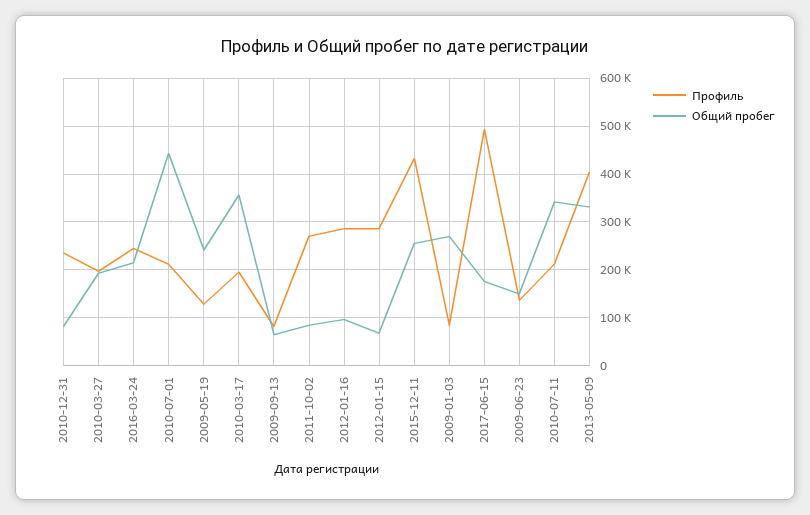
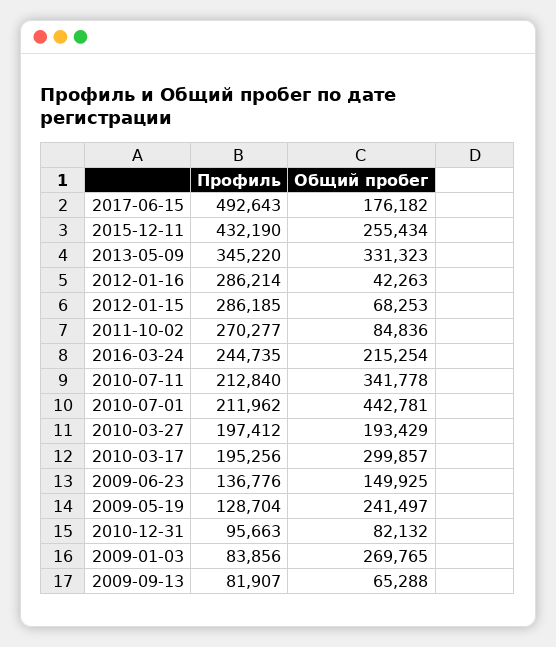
  {
    "Профиль": {
-     "2010-12-31": 240000,
+     "2010-12-31": 95663,
      "2010-03-27": 197412,
      "2016-03-24": 244735,
      "2010-07-01": 211962,
      "2009-05-19": 128704,
      "2010-03-17": 195256,
      "2009-09-13": 81907,
      "2011-10-02": 270277,
      "2012-01-16": 286214,
      "2012-01-15": 286185,
      "2015-12-11": 432190,
      "2009-01-03": 83856,
      "2017-06-15": 492643,
      "2009-06-23": 136776,
      "2010-07-11": 212840,
-     "2013-05-09": 400000
+     "2013-05-09": 345220
    },
    "Общий пробег": {
      "2010-12-31": 82132,
      "2010-03-27": 193429,
      "2016-03-24": 215254,
      "2010-07-01": 442781,
      "2009-05-19": 241497,
-     "2010-03-17": 360000,
+     "2010-03-17": 299857,
      "2009-09-13": 65288,
      "2011-10-02": 84836,
-     "2012-01-16": 100000,
+     "2012-01-16": 42263,
      "2012-01-15": 68253,
      "2015-12-11": 255434,
      "2009-01-03": 269765,
      "2017-06-15": 176182,
      "2009-06-23": 149925,
      "2010-07-11": 341778,
      "2013-05-09": 331323
    }
  }

